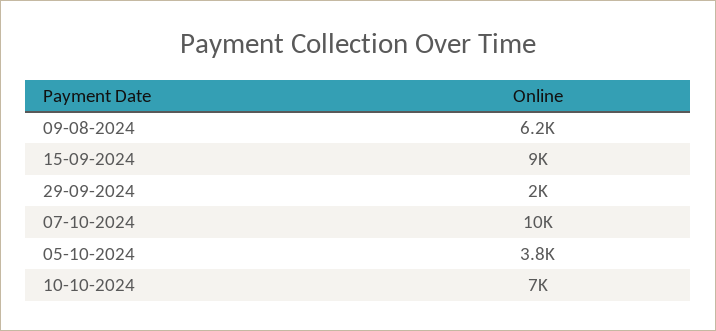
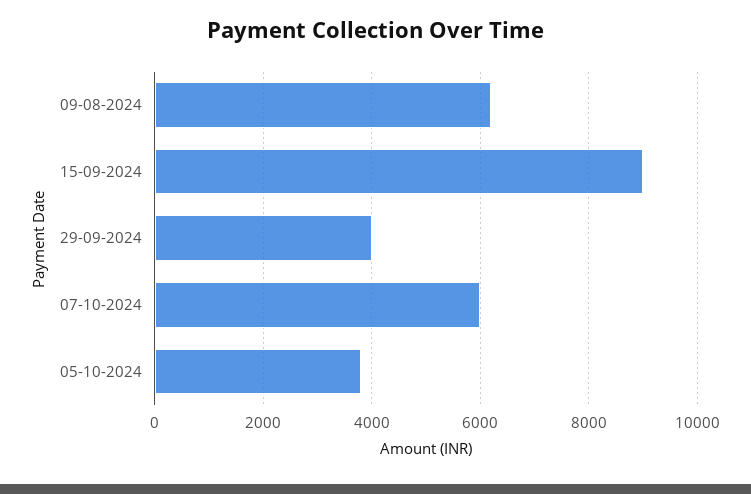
  {
    "09-08-2024": 6200,
    "15-09-2024": 9000,
-   "29-09-2024": 2000,
+   "29-09-2024": 4000,
-   "07-10-2024": 10000,
+   "07-10-2024": 6000,
-   "05-10-2024": 3800,
+   "05-10-2024": 3800
-   "10-10-2024": 7000
  }

